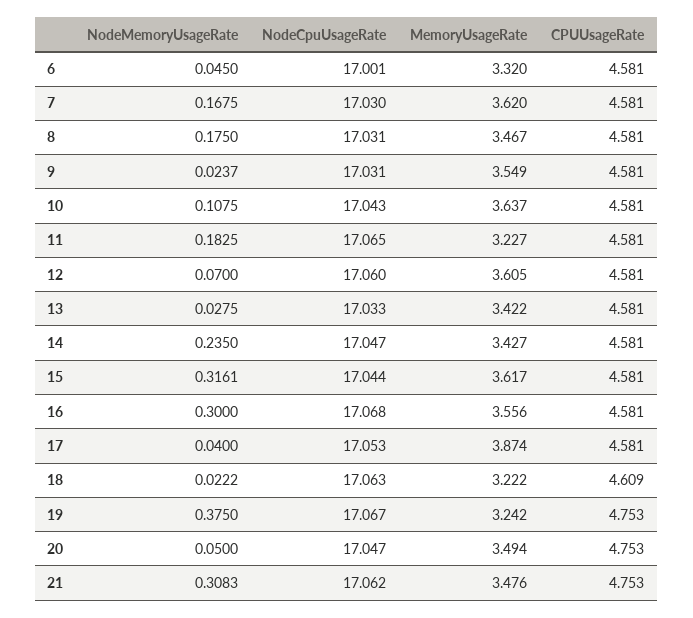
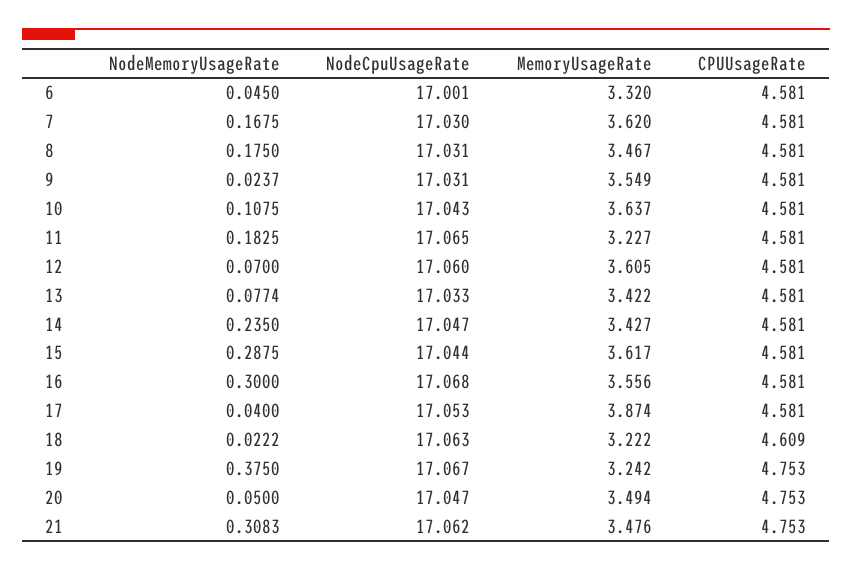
  {
    "NodeMemoryUsageRate": {
      "6": 0.045,
      "7": 0.1675,
      "8": 0.175,
      "9": 0.0237,
      "10": 0.1075,
      "11": 0.1825,
      "12": 0.07,
-     "13": 0.0275,
+     "13": 0.0774,
      "14": 0.235,
-     "15": 0.3161,
+     "15": 0.2875,
      "16": 0.3,
      "17": 0.04,
      "18": 0.0222,
      "19": 0.375,
      "20": 0.05,
      "21": 0.3083
    },
    "NodeCpuUsageRate": {
      "6": 17.001,
      "7": 17.03,
      "8": 17.031,
      "9": 17.031,
      "10": 17.043,
      "11": 17.065,
      "12": 17.06,
      "13": 17.033,
      "14": 17.047,
      "15": 17.044,
      "16": 17.068,
      "17": 17.053,
      "18": 17.063,
      "19": 17.067,
      "20": 17.047,
      "21": 17.062
    },
    "MemoryUsageRate": {
      "6": 3.32,
      "7": 3.62,
      "8": 3.467,
      "9": 3.549,
      "10": 3.637,
      "11": 3.227,
      "12": 3.605,
      "13": 3.422,
      "14": 3.427,
      "15": 3.617,
      "16": 3.556,
      "17": 3.874,
      "18": 3.222,
      "19": 3.242,
      "20": 3.494,
      "21": 3.476
    },
    "CPUUsageRate": {
      "6": 4.581,
      "7": 4.581,
      "8": 4.581,
      "9": 4.581,
      "10": 4.581,
      "11": 4.581,
      "12": 4.581,
      "13": 4.581,
      "14": 4.581,
      "15": 4.581,
      "16": 4.581,
      "17": 4.581,
      "18": 4.609,
      "19": 4.753,
      "20": 4.753,
      "21": 4.753
    }
  }

